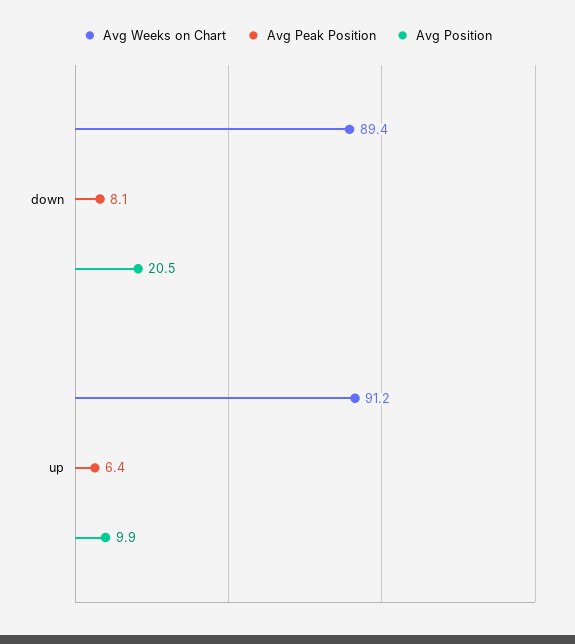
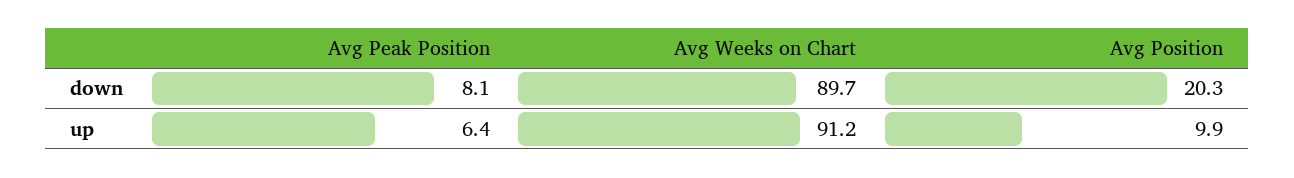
  {
    "Avg Weeks on Chart": {
-     "down": 89.4,
+     "down": 89.7,
      "up": 91.2
    },
    "Avg Peak Position": {
      "down": 8.1,
      "up": 6.4
    },
    "Avg Position": {
-     "down": 20.5,
+     "down": 20.3,
      "up": 9.9
    }
  }

